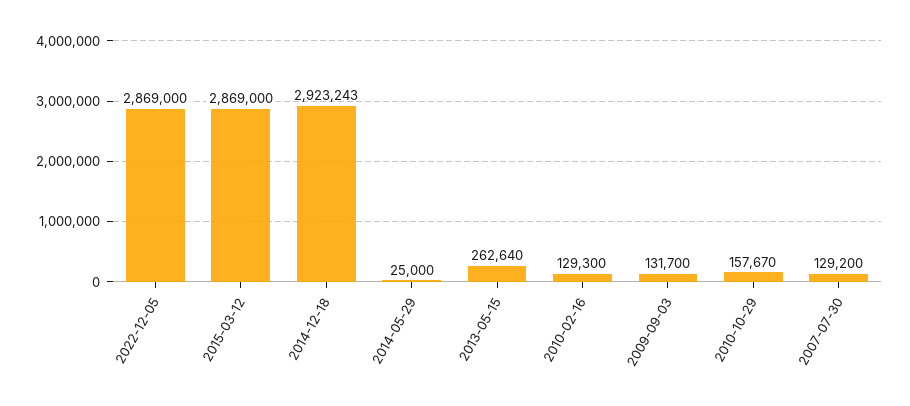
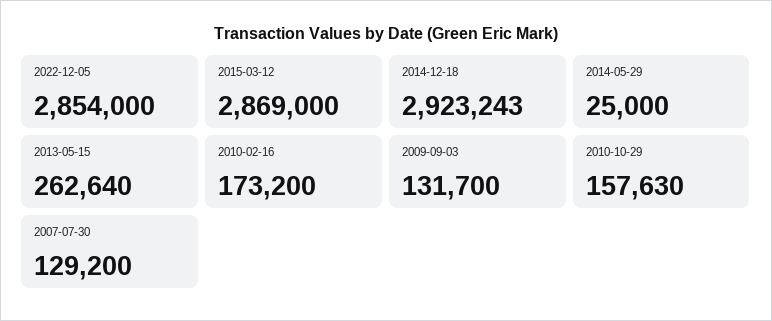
  {
-   "2022-12-05": 2869000,
+   "2022-12-05": 2854000,
    "2015-03-12": 2869000,
    "2014-12-18": 2923243,
    "2014-05-29": 25000,
    "2013-05-15": 262640,
-   "2010-02-16": 129300,
+   "2010-02-16": 173200,
    "2009-09-03": 131700,
-   "2010-10-29": 157670,
+   "2010-10-29": 157630,
    "2007-07-30": 129200
  }

